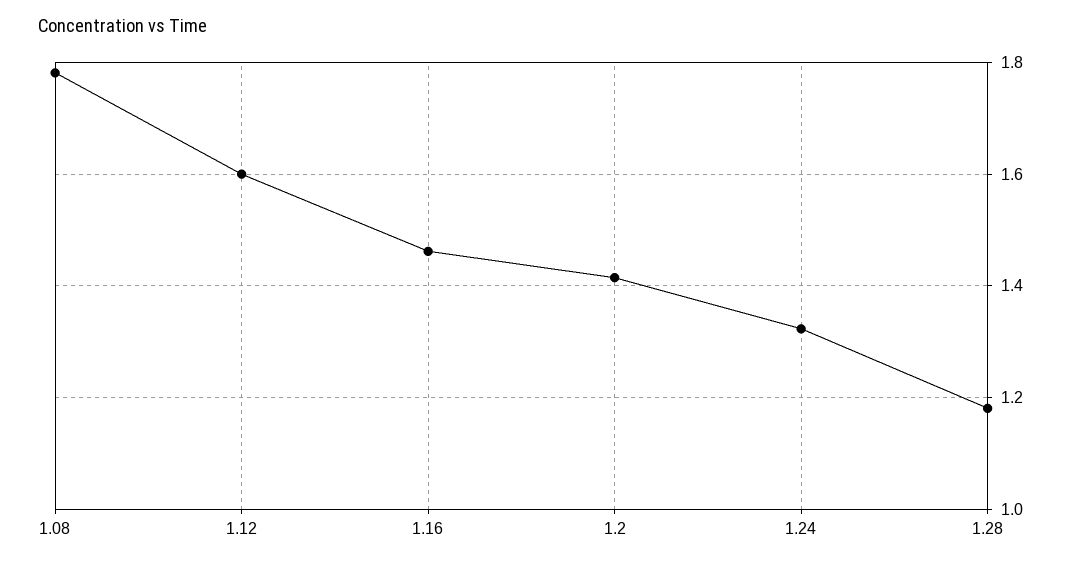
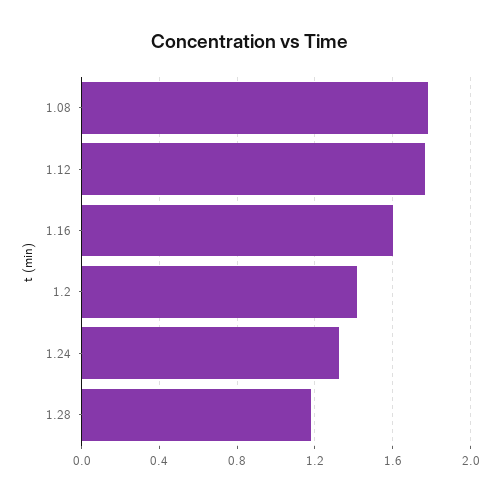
  {
    "1.08": 1.78,
-   "1.12": 1.6,
+   "1.12": 1.75,
-   "1.16": 1.46,
+   "1.16": 1.6,
    "1.2": 1.42,
    "1.24": 1.32,
    "1.28": 1.18
  }

